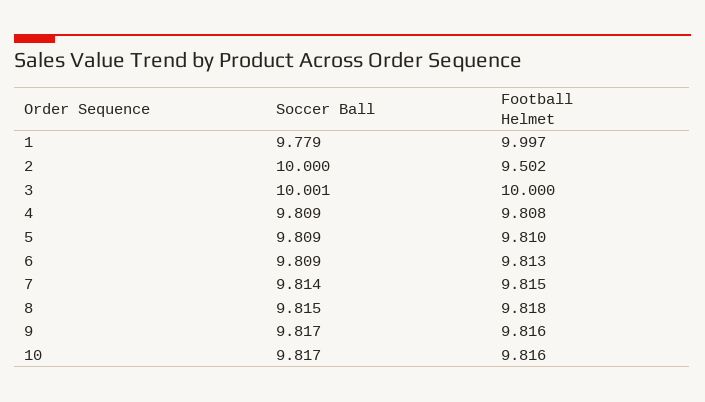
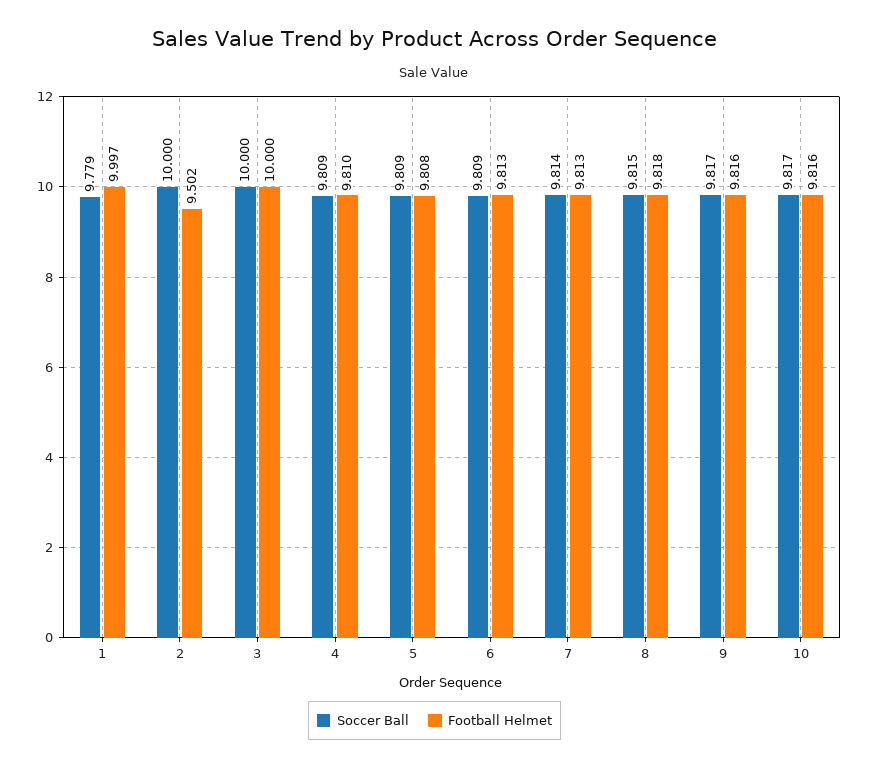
  {
    "Soccer Ball": {
      "1": 9.779,
      "2": 10,
-     "3": 10.001,
+     "3": 10,
      "4": 9.809,
      "5": 9.809,
      "6": 9.809,
      "7": 9.814,
      "8": 9.815,
      "9": 9.817,
      "10": 9.817
    },
    "Football Helmet": {
      "1": 9.997,
      "2": 9.502,
      "3": 10,
-     "4": 9.808,
+     "4": 9.81,
-     "5": 9.81,
+     "5": 9.808,
      "6": 9.813,
-     "7": 9.815,
+     "7": 9.813,
      "8": 9.818,
      "9": 9.816,
      "10": 9.816
    }
  }

